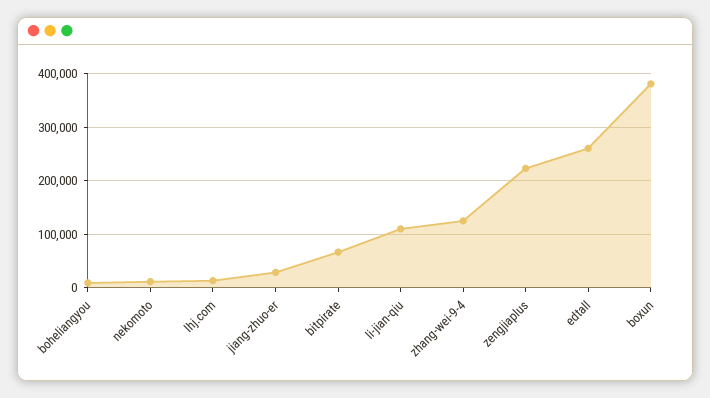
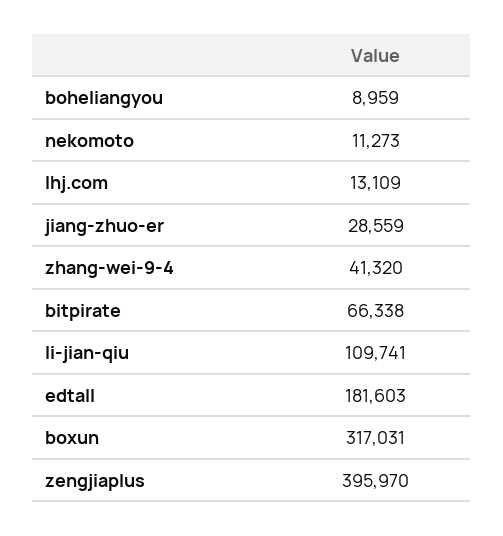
  {
    "boheliangyou": 8959,
    "nekomoto": 11273,
    "lhj.com": 13109,
    "jiang-zhuo-er": 28559,
    "bitpirate": 66338,
    "li-jian-qiu": 109741,
-   "zhang-wei-9-4": 120000,
+   "zhang-wei-9-4": 41320,
-   "zengjiaplus": 220000,
+   "zengjiaplus": 395970,
-   "edtall": 260000,
+   "edtall": 181603,
-   "boxun": 380000
+   "boxun": 317031
  }

